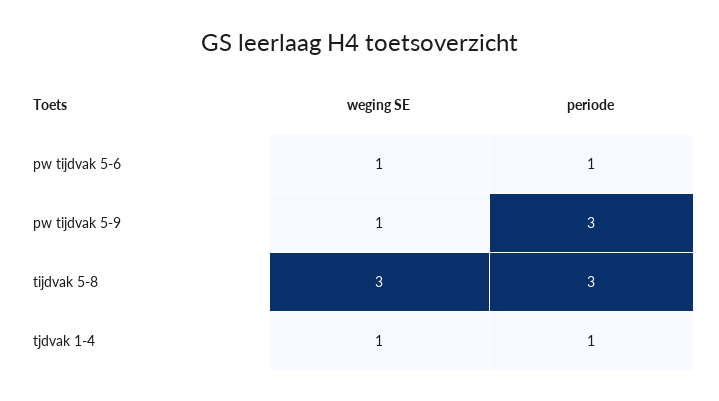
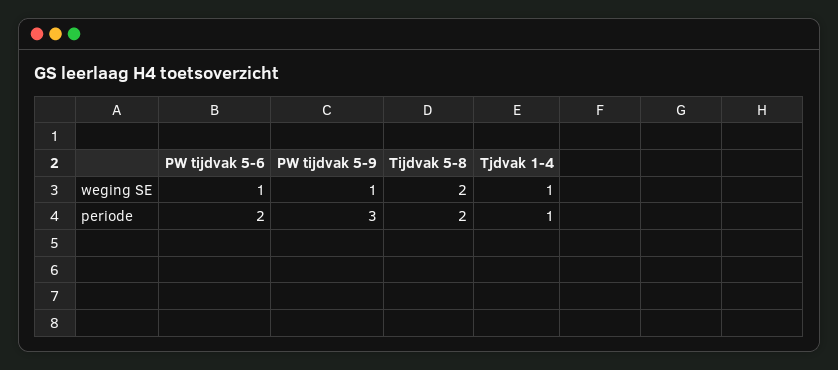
  {
    "weging SE": {
      "pw tijdvak 5-6": 1,
      "pw tijdvak 5-9": 1,
-     "tijdvak 5-8": 3,
+     "tijdvak 5-8": 2,
      "tjdvak 1-4": 1
    },
    "periode": {
-     "pw tijdvak 5-6": 1,
+     "pw tijdvak 5-6": 2,
      "pw tijdvak 5-9": 3,
-     "tijdvak 5-8": 3,
+     "tijdvak 5-8": 2,
      "tjdvak 1-4": 1
    }
  }

